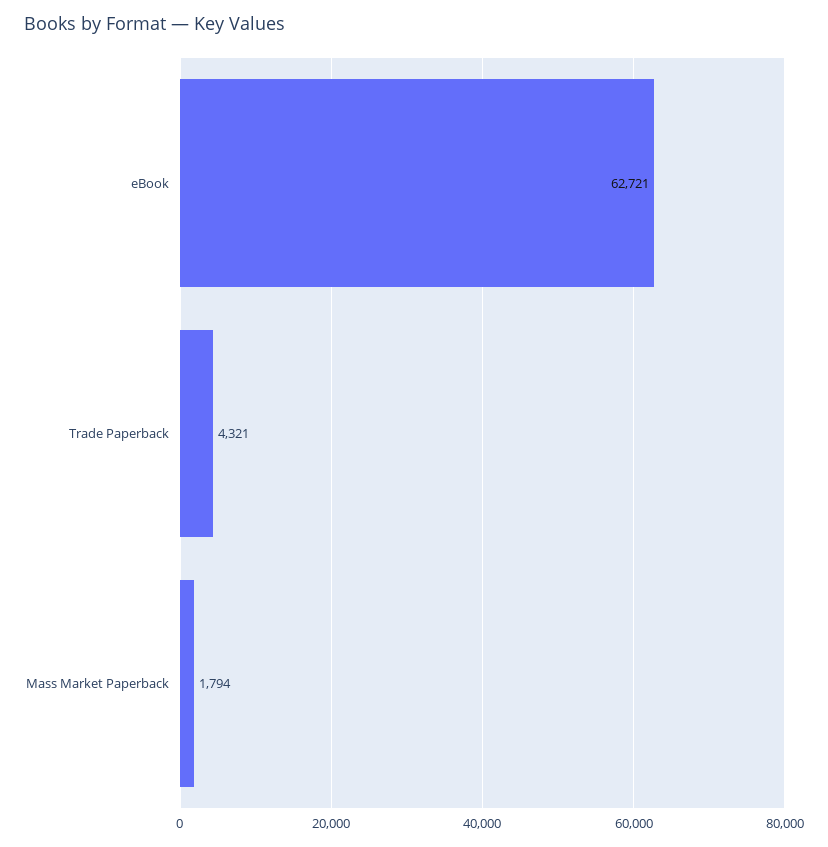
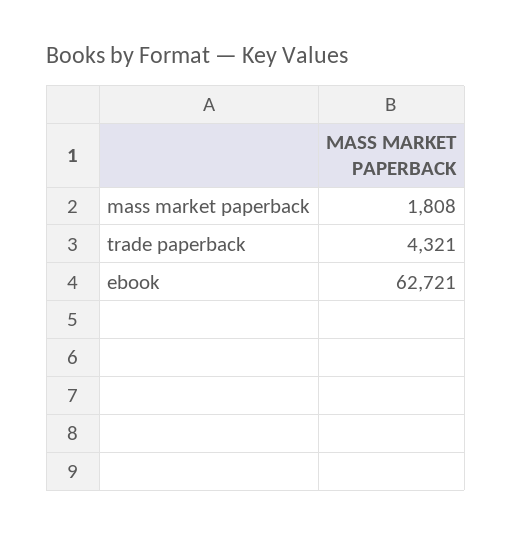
  {
    "eBook": 62721,
    "Trade Paperback": 4321,
-   "Mass Market Paperback": 1794
+   "Mass Market Paperback": 1808
  }

